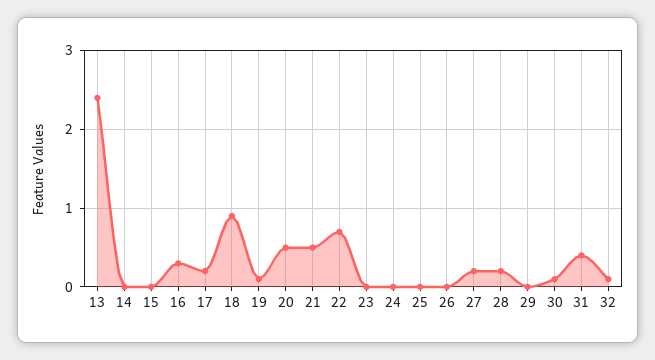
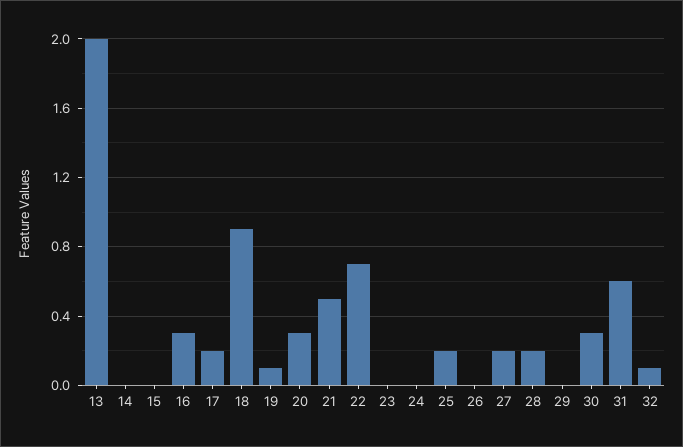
  {
-   "13": 2.4,
+   "13": 2,
    "14": 0,
    "15": 0,
    "16": 0.3,
    "17": 0.2,
    "18": 0.9,
    "19": 0.1,
-   "20": 0.5,
+   "20": 0.3,
    "21": 0.5,
    "22": 0.7,
    "23": 0,
    "24": 0,
-   "25": 0,
+   "25": 0.2,
    "26": 0,
    "27": 0.2,
    "28": 0.2,
    "29": 0,
-   "30": 0.1,
+   "30": 0.3,
-   "31": 0.4,
+   "31": 0.6,
    "32": 0.1
  }

